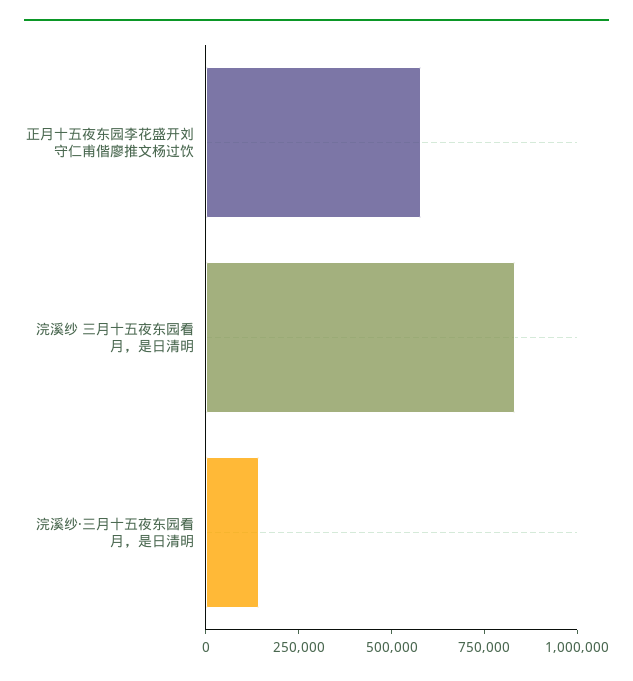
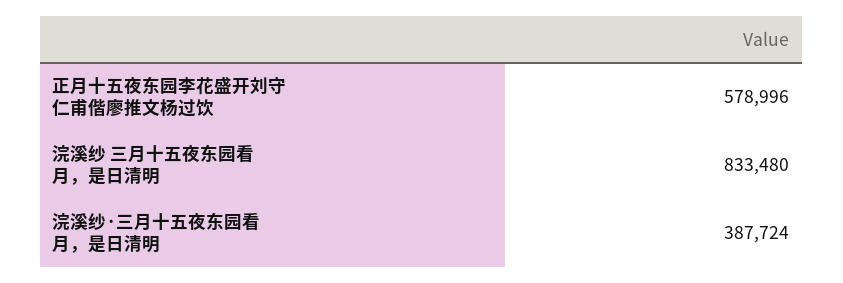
  {
    "正月十五夜东园李花盛开刘守仁甫偕廖推文杨过饮": 578996,
    "浣溪纱 三月十五夜东园看月，是日清明": 833480,
-   "浣溪纱·三月十五夜东园看月，是日清明": 150000
+   "浣溪纱·三月十五夜东园看月，是日清明": 387724
  }

